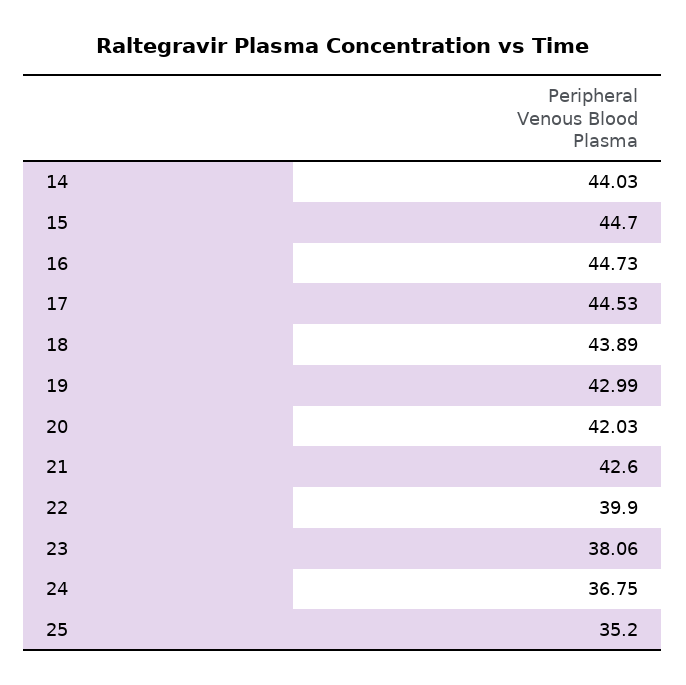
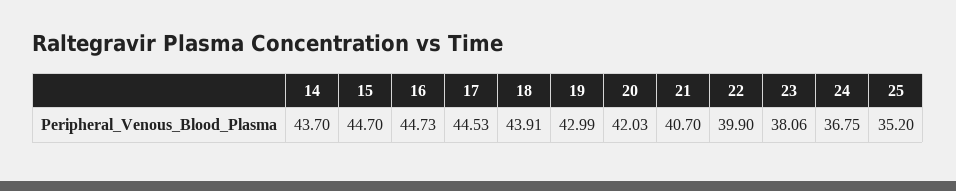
  {
-   "14": 44.03,
+   "14": 43.7,
    "15": 44.7,
    "16": 44.73,
    "17": 44.53,
-   "18": 43.89,
+   "18": 43.91,
    "19": 42.99,
    "20": 42.03,
-   "21": 42.6,
+   "21": 40.7,
    "22": 39.9,
    "23": 38.06,
    "24": 36.75,
    "25": 35.2
  }

